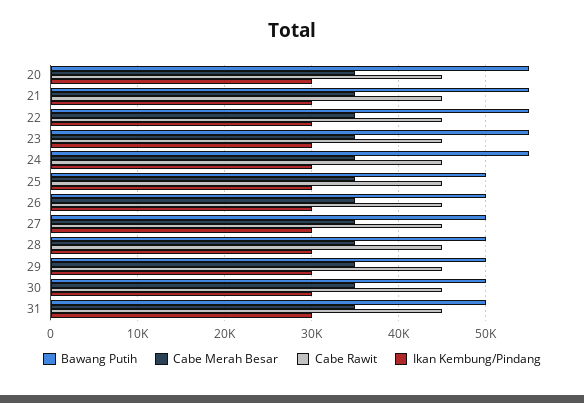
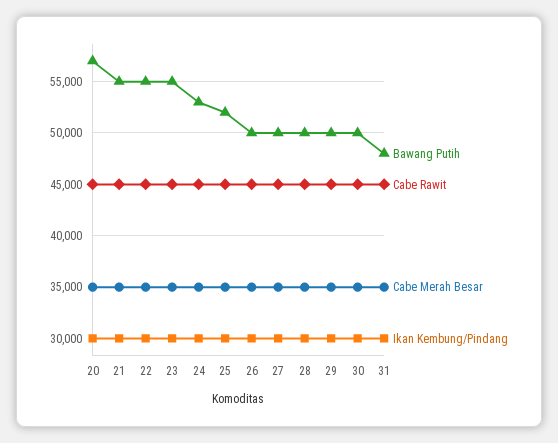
  {
    "Bawang Putih": {
-     "20": 55000,
+     "20": 57000,
      "21": 55000,
      "22": 55000,
      "23": 55000,
-     "24": 55000,
+     "24": 53000,
-     "25": 50000,
+     "25": 52000,
      "26": 50000,
      "27": 50000,
      "28": 50000,
      "29": 50000,
      "30": 50000,
-     "31": 50000
+     "31": 48000
    },
    "Cabe Merah Besar": {
      "20": 35000,
      "21": 35000,
      "22": 35000,
      "23": 35000,
      "24": 35000,
      "25": 35000,
      "26": 35000,
      "27": 35000,
      "28": 35000,
      "29": 35000,
      "30": 35000,
      "31": 35000
    },
    "Cabe Rawit": {
      "20": 45000,
      "21": 45000,
      "22": 45000,
      "23": 45000,
      "24": 45000,
      "25": 45000,
      "26": 45000,
      "27": 45000,
      "28": 45000,
      "29": 45000,
      "30": 45000,
      "31": 45000
    },
    "Ikan Kembung/Pindang": {
      "20": 30000,
      "21": 30000,
      "22": 30000,
      "23": 30000,
      "24": 30000,
      "25": 30000,
      "26": 30000,
      "27": 30000,
      "28": 30000,
      "29": 30000,
      "30": 30000,
      "31": 30000
    }
  }

